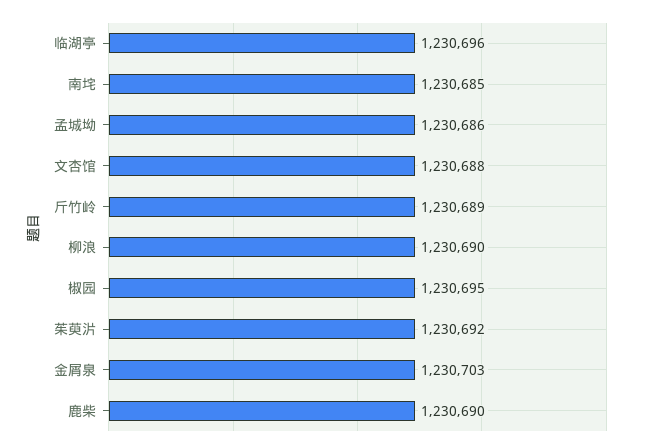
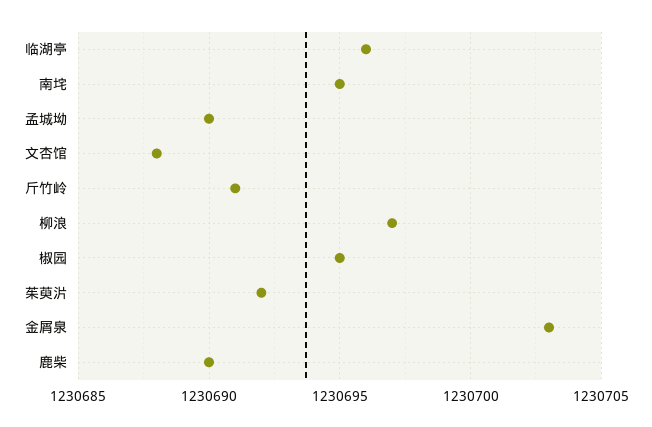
  {
    "临湖亭": 1230696,
-   "南垞": 1230685,
+   "南垞": 1230695,
-   "孟城坳": 1230686,
+   "孟城坳": 1230690,
    "文杏馆": 1230688,
-   "斤竹岭": 1230689,
+   "斤竹岭": 1230691,
-   "柳浪": 1230690,
+   "柳浪": 1230697,
    "椒园": 1230695,
    "茱萸沜": 1230692,
    "金屑泉": 1230703,
    "鹿柴": 1230690
  }

